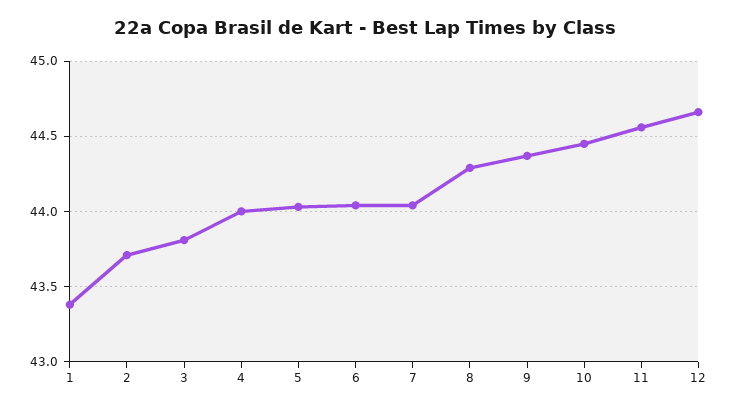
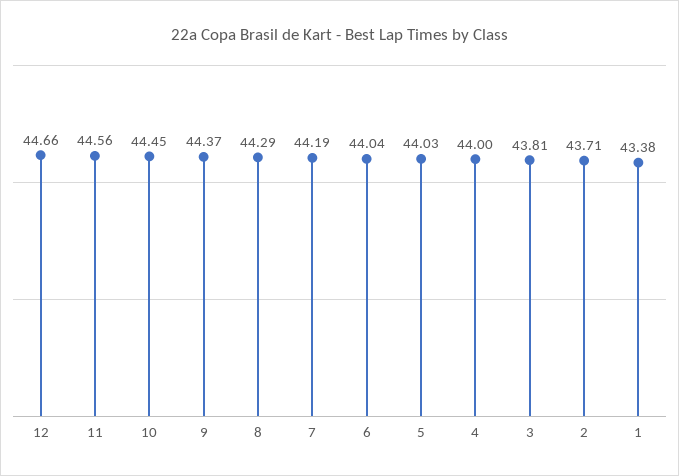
  {
    "1": 43.38,
    "2": 43.71,
    "3": 43.81,
    "4": 44,
    "5": 44.03,
    "6": 44.04,
-   "7": 44.05,
+   "7": 44.19,
    "8": 44.29,
    "9": 44.37,
    "10": 44.45,
    "11": 44.56,
    "12": 44.66
  }

